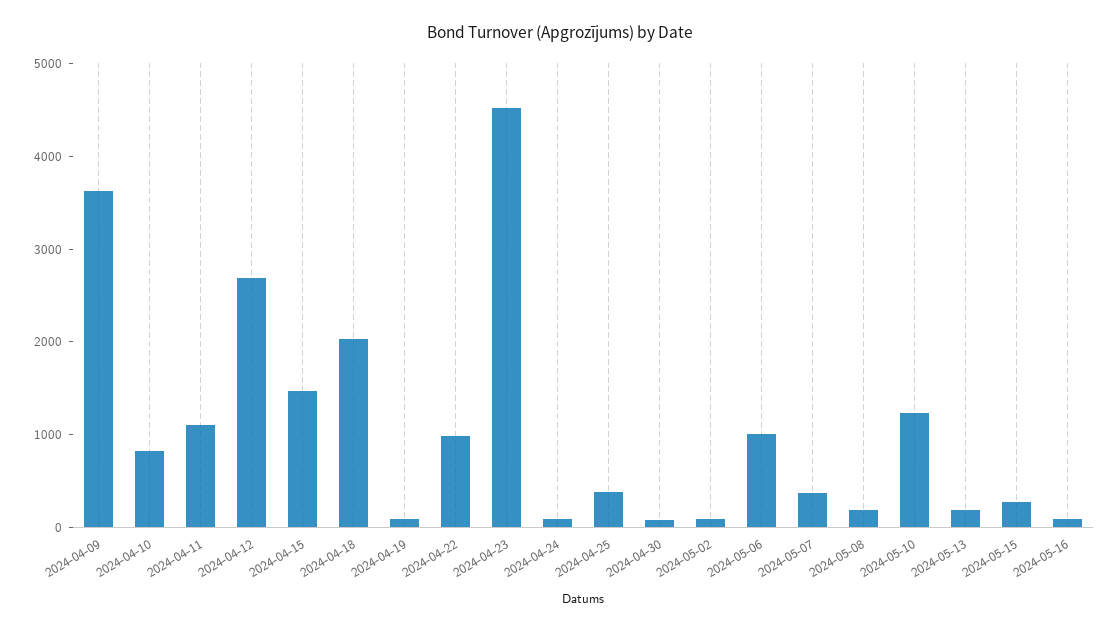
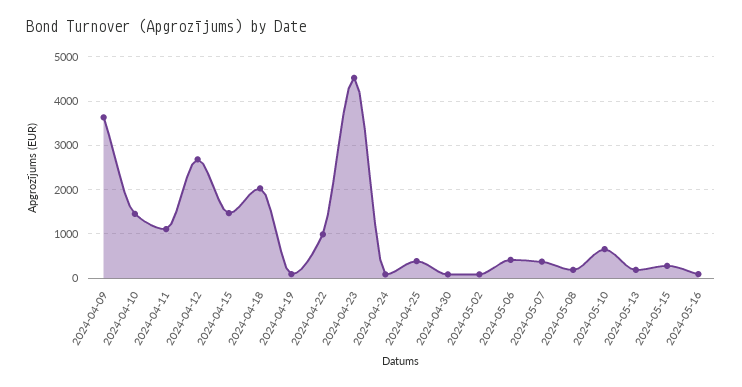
  {
    "2024-04-09": 3600,
-   "2024-04-10": 800,
+   "2024-04-10": 1400,
    "2024-04-11": 1200,
    "2024-04-12": 2600,
    "2024-04-15": 1400,
    "2024-04-18": 2000,
    "2024-04-19": 0,
    "2024-04-22": 1000,
    "2024-04-23": 4600,
    "2024-04-24": 0,
    "2024-04-25": 400,
    "2024-04-30": 0,
    "2024-05-02": 0,
-   "2024-05-06": 1000,
+   "2024-05-06": 400,
    "2024-05-07": 400,
    "2024-05-08": 200,
-   "2024-05-10": 1200,
+   "2024-05-10": 600,
    "2024-05-13": 200,
    "2024-05-15": 200,
    "2024-05-16": 0
  }

